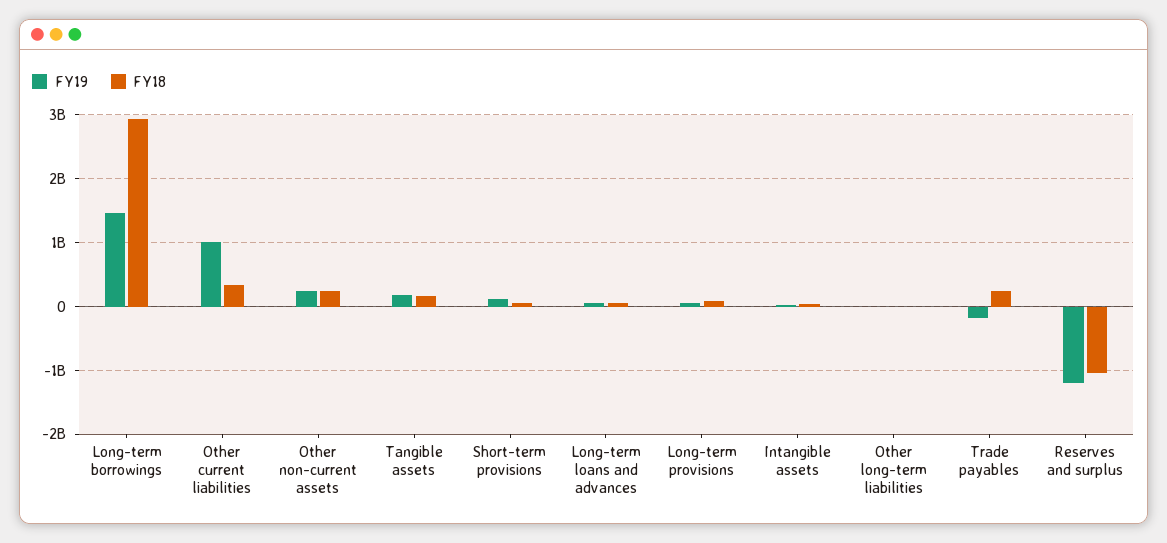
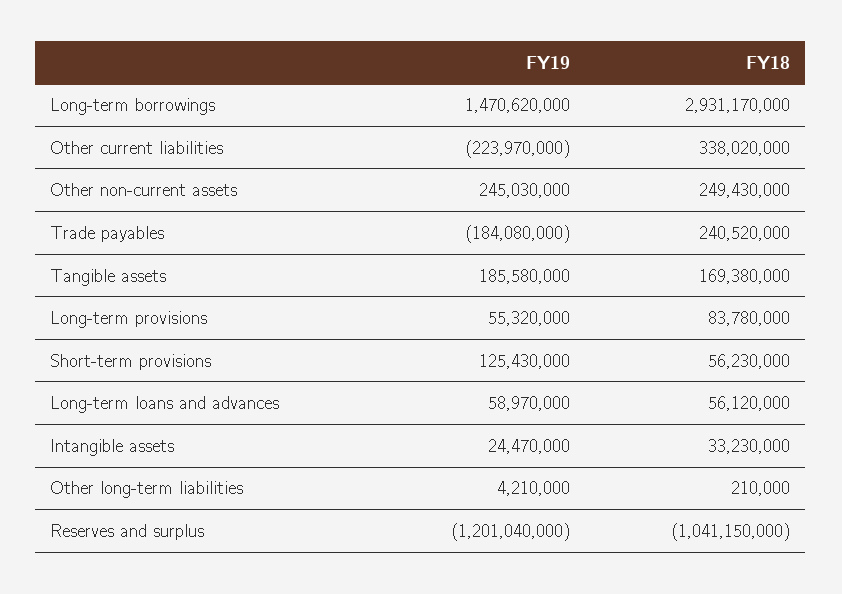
  {
    "FY19": {
      "Long-term borrowings": 1470620000,
-     "Other current liabilities": 1000000000,
+     "Other current liabilities": -223970000,
      "Other non-current assets": 245030000,
      "Tangible assets": 185580000,
      "Short-term provisions": 125430000,
      "Long-term loans and advances": 58970000,
      "Long-term provisions": 55320000,
      "Intangible assets": 24470000,
      "Other long-term liabilities": 4210000,
      "Trade payables": -184080000,
      "Reserves and surplus": -1201040000
    },
    "FY18": {
      "Long-term borrowings": 2931170000,
      "Other current liabilities": 338020000,
      "Other non-current assets": 249430000,
      "Tangible assets": 169380000,
      "Short-term provisions": 56230000,
      "Long-term loans and advances": 56120000,
      "Long-term provisions": 83780000,
      "Intangible assets": 33230000,
      "Other long-term liabilities": 210000,
      "Trade payables": 240520000,
      "Reserves and surplus": -1041150000
    }
  }

